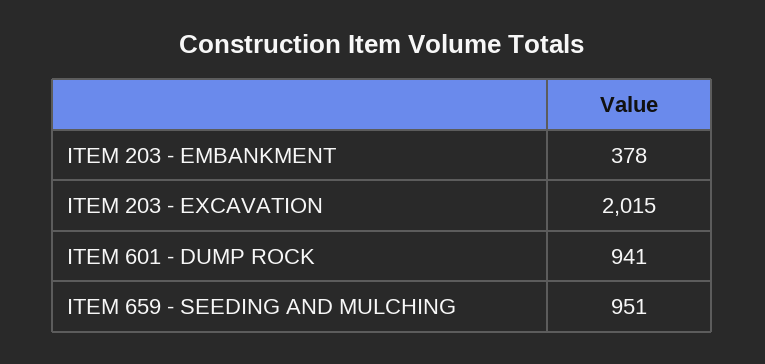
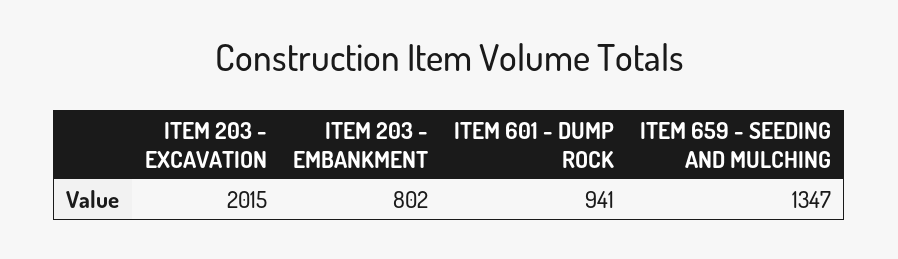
  {
-   "ITEM 203 - EMBANKMENT": 378,
+   "ITEM 203 - EMBANKMENT": 802,
    "ITEM 203 - EXCAVATION": 2015,
    "ITEM 601 - DUMP ROCK": 941,
-   "ITEM 659 - SEEDING AND MULCHING": 951
+   "ITEM 659 - SEEDING AND MULCHING": 1347
  }

